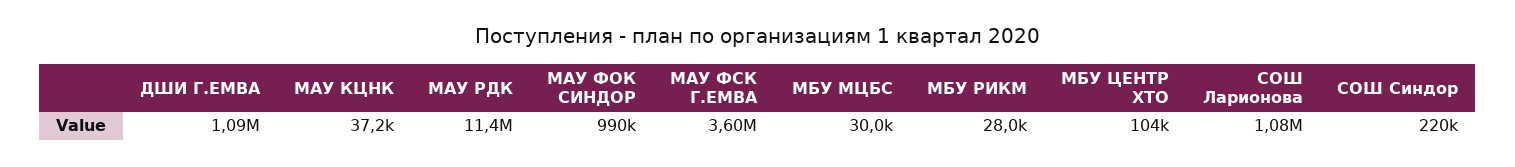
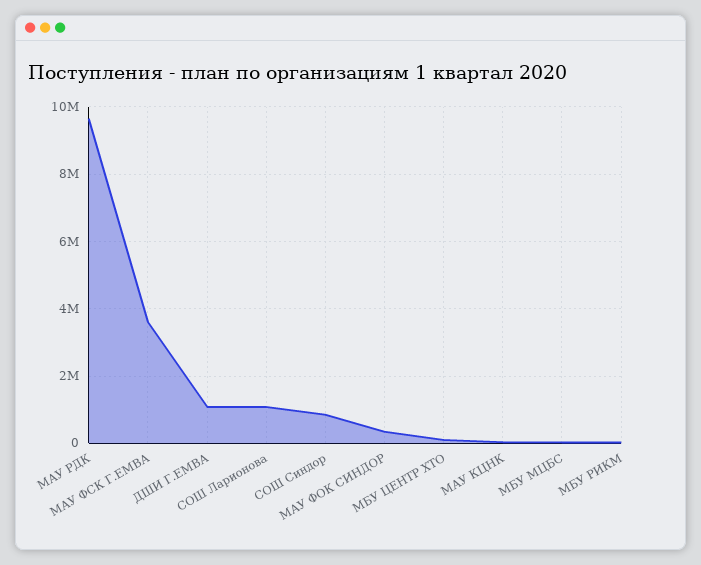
  {
    "ДШИ Г.ЕМВА": 1090000,
    "МАУ КЦНК": 37200,
-   "МАУ РДК": 11400000,
+   "МАУ РДК": 9600000,
-   "МАУ ФОК СИНДОР": 990000,
+   "МАУ ФОК СИНДОР": 400000,
    "МАУ ФСК Г.ЕМВА": 3600000,
    "МБУ МЦБС": 30000,
    "МБУ РИКМ": 28000,
    "МБУ ЦЕНТР ХТО": 104000,
    "СОШ Ларионова": 1080000,
-   "СОШ Синдор": 220000
+   "СОШ Синдор": 800000
  }

